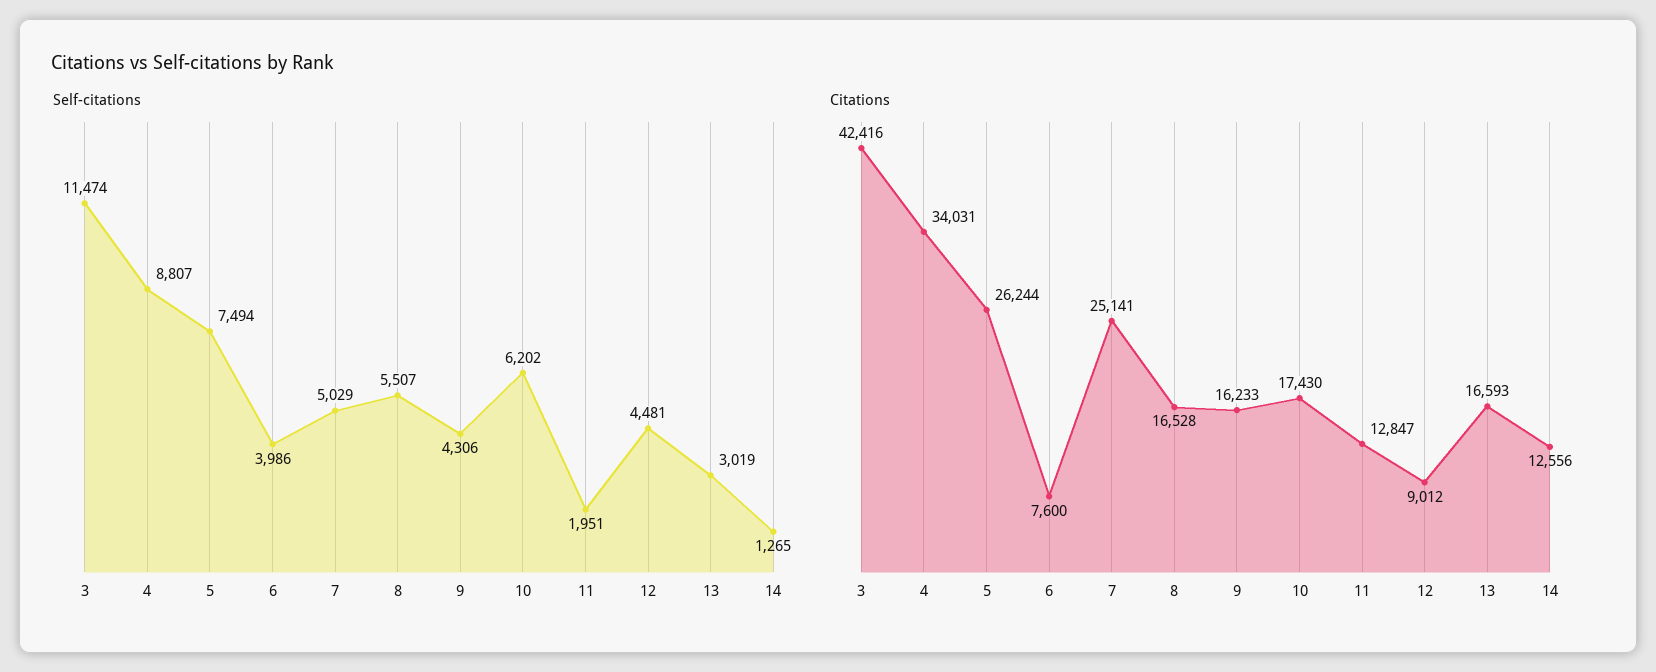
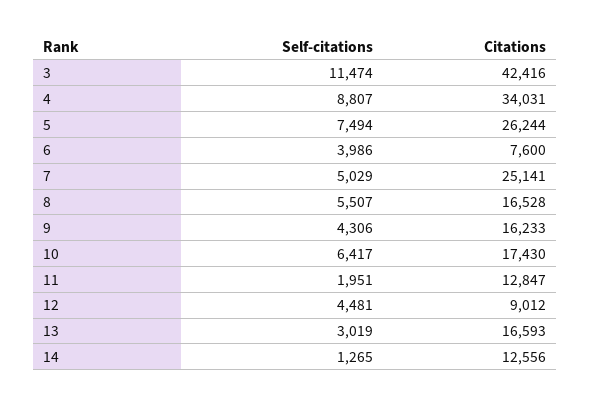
  {
    "Self-citations": {
      "3": 11474,
      "4": 8807,
      "5": 7494,
      "6": 3986,
      "7": 5029,
      "8": 5507,
      "9": 4306,
-     "10": 6202,
+     "10": 6417,
      "11": 1951,
      "12": 4481,
      "13": 3019,
      "14": 1265
    },
    "Citations": {
      "3": 42416,
      "4": 34031,
      "5": 26244,
      "6": 7600,
      "7": 25141,
      "8": 16528,
      "9": 16233,
      "10": 17430,
      "11": 12847,
      "12": 9012,
      "13": 16593,
      "14": 12556
    }
  }

